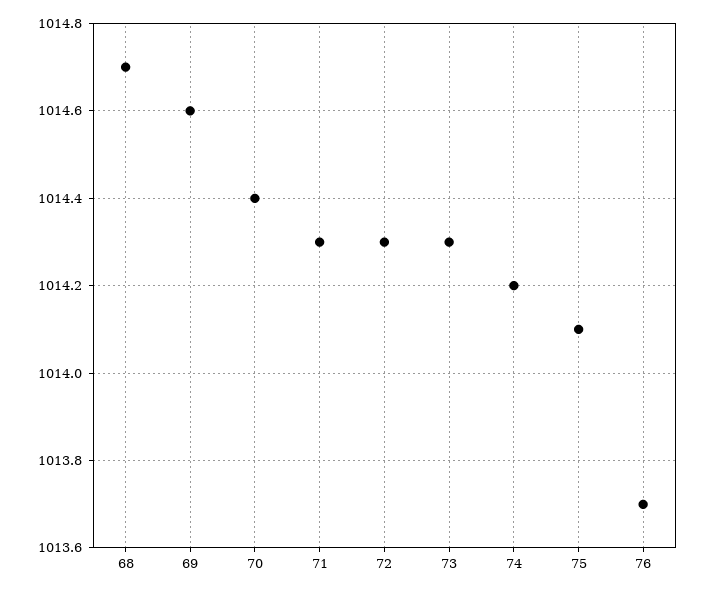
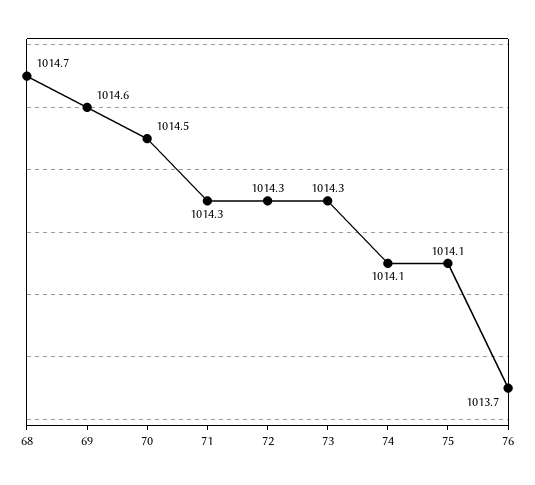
  {
    "68": 1014.7,
    "69": 1014.6,
-   "70": 1014.4,
+   "70": 1014.5,
    "71": 1014.3,
    "72": 1014.3,
    "73": 1014.3,
-   "74": 1014.2,
+   "74": 1014.1,
    "75": 1014.1,
    "76": 1013.7
  }

